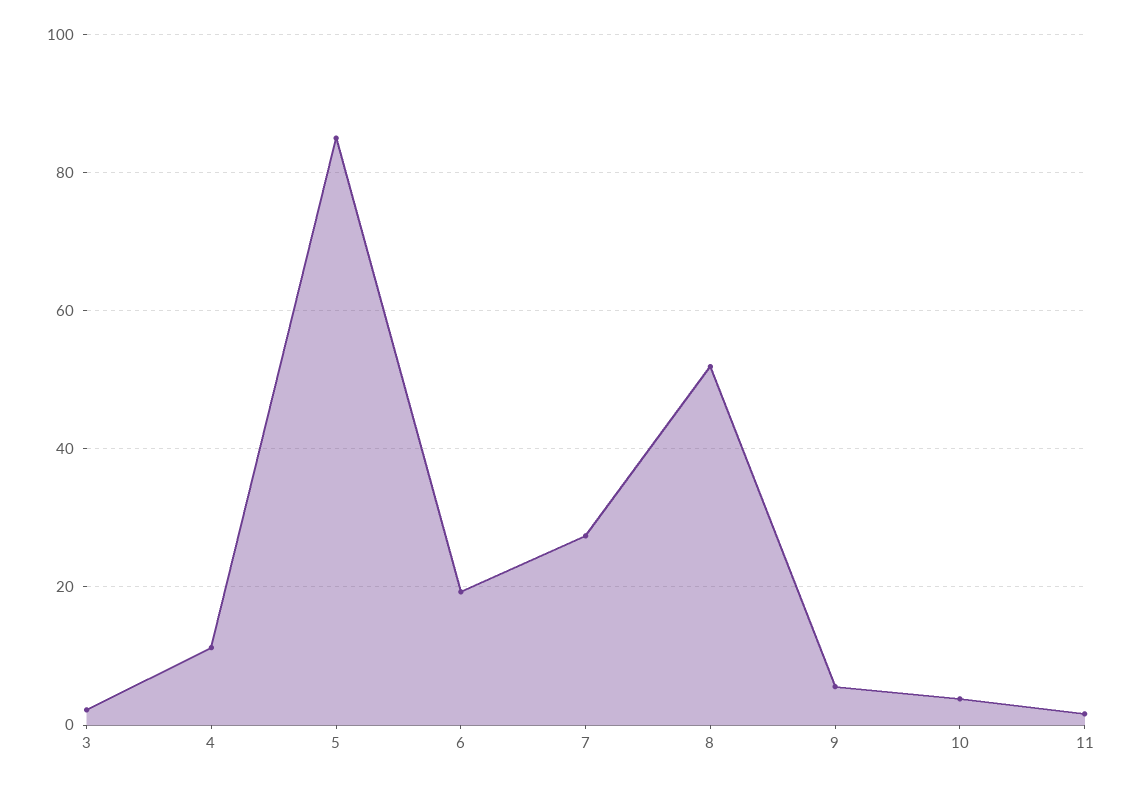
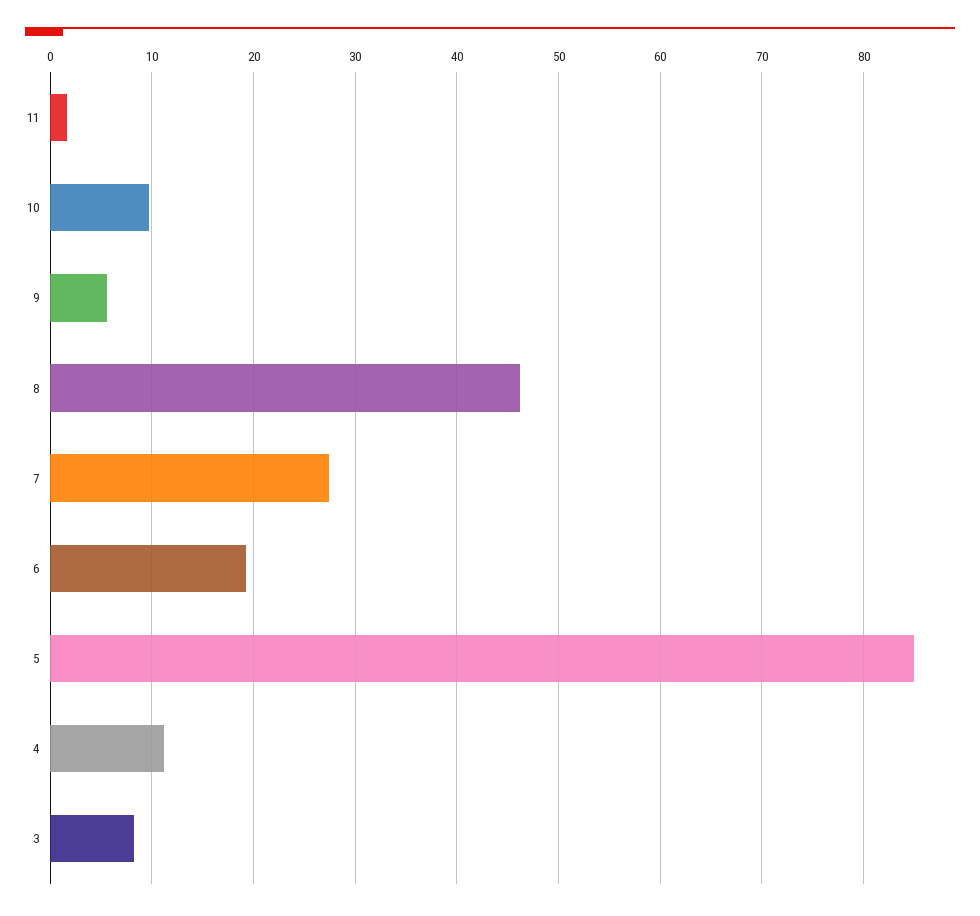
  {
-   "3": 2,
+   "3": 8,
    "4": 11,
    "5": 85,
    "6": 19,
    "7": 27,
-   "8": 52,
+   "8": 46,
    "9": 6,
-   "10": 4,
+   "10": 10,
    "11": 2
  }

